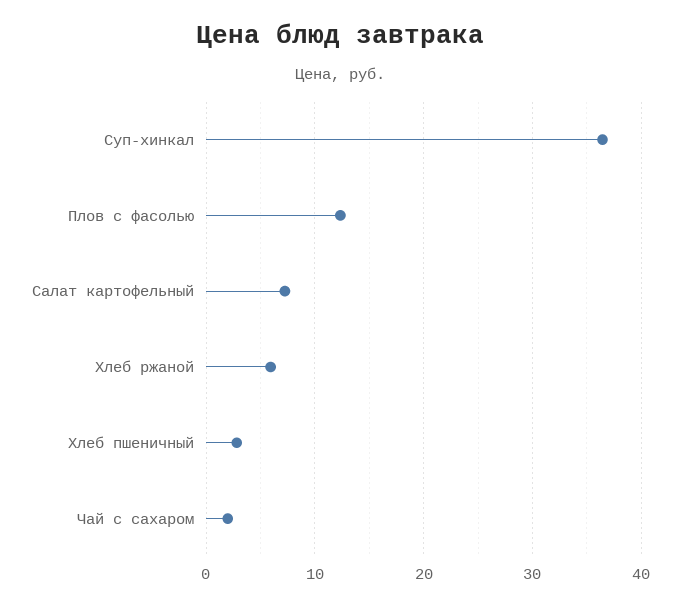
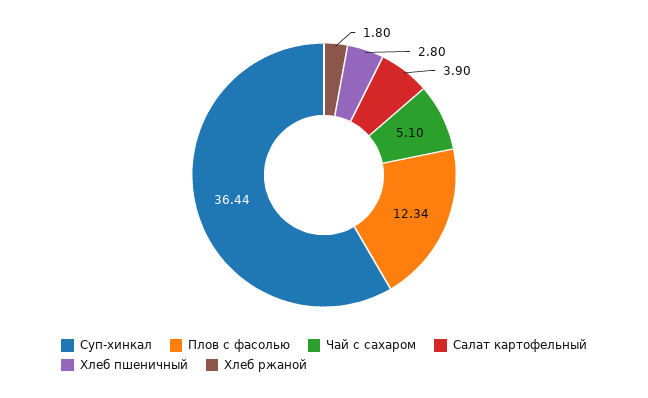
  {
    "Суп-хинкал": 36.44,
    "Плов с фасолью": 12.34,
-   "Салат картофельный": 7,
+   "Салат картофельный": 3.9,
-   "Хлеб ржаной": 6,
+   "Хлеб ржаной": 1.8,
    "Хлеб пшеничный": 2.8,
-   "Чай с сахаром": 2
+   "Чай с сахаром": 5.1
  }

